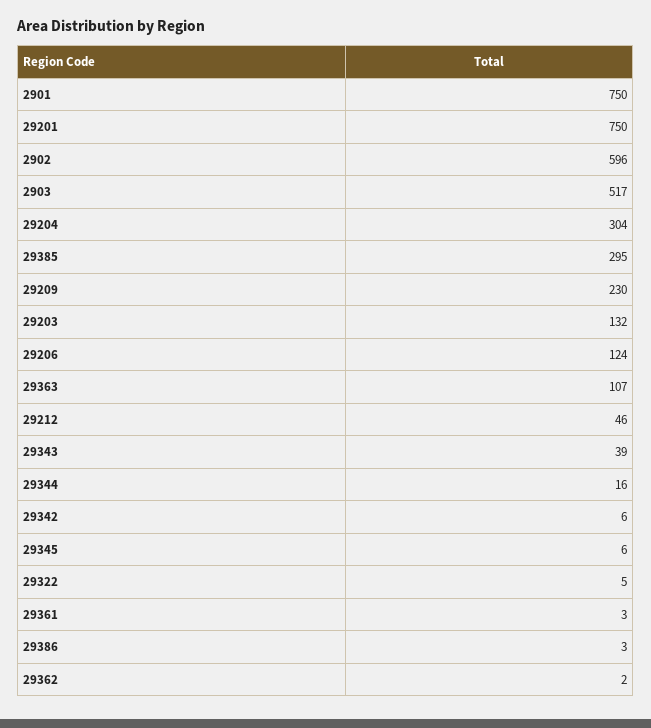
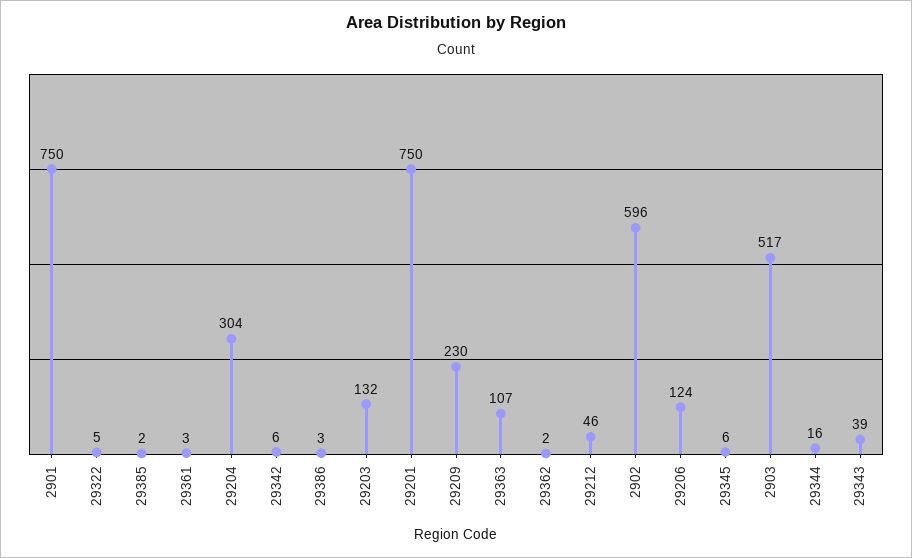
  {
    "2901": 750,
    "29201": 750,
    "2902": 596,
    "2903": 517,
    "29204": 304,
-   "29385": 295,
+   "29385": 2,
    "29209": 230,
    "29203": 132,
    "29206": 124,
    "29363": 107,
    "29212": 46,
    "29343": 39,
    "29344": 16,
    "29342": 6,
    "29345": 6,
    "29322": 5,
    "29361": 3,
    "29386": 3,
    "29362": 2
  }

